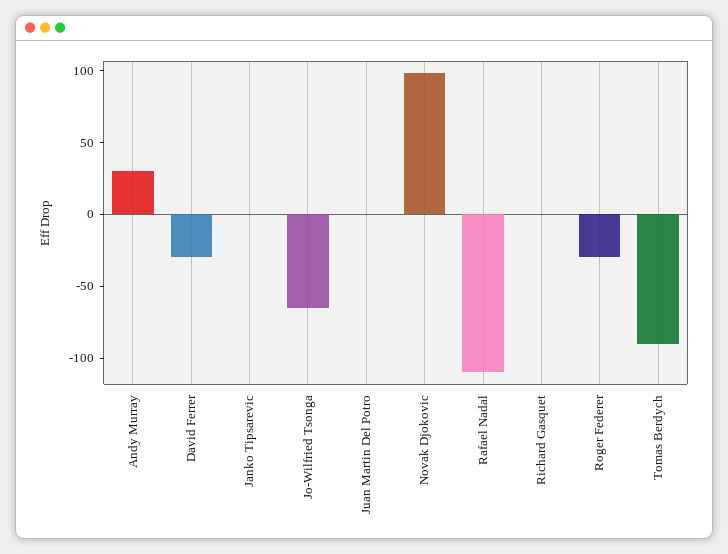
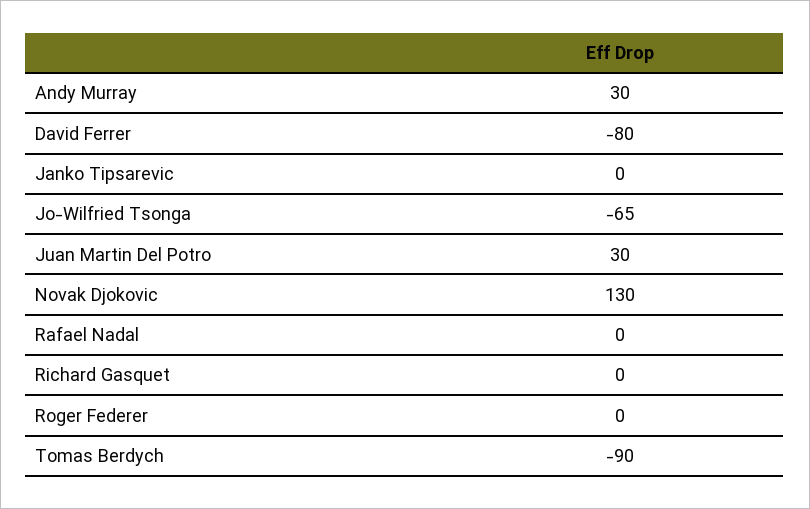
  {
    "Andy Murray": 30,
-   "David Ferrer": -30,
+   "David Ferrer": -80,
    "Janko Tipsarevic": 0,
    "Jo-Wilfried Tsonga": -65,
-   "Juan Martin Del Potro": 0,
+   "Juan Martin Del Potro": 30,
-   "Novak Djokovic": 100,
+   "Novak Djokovic": 130,
-   "Rafael Nadal": -110,
+   "Rafael Nadal": 0,
    "Richard Gasquet": 0,
-   "Roger Federer": -30,
+   "Roger Federer": 0,
    "Tomas Berdych": -90
  }

